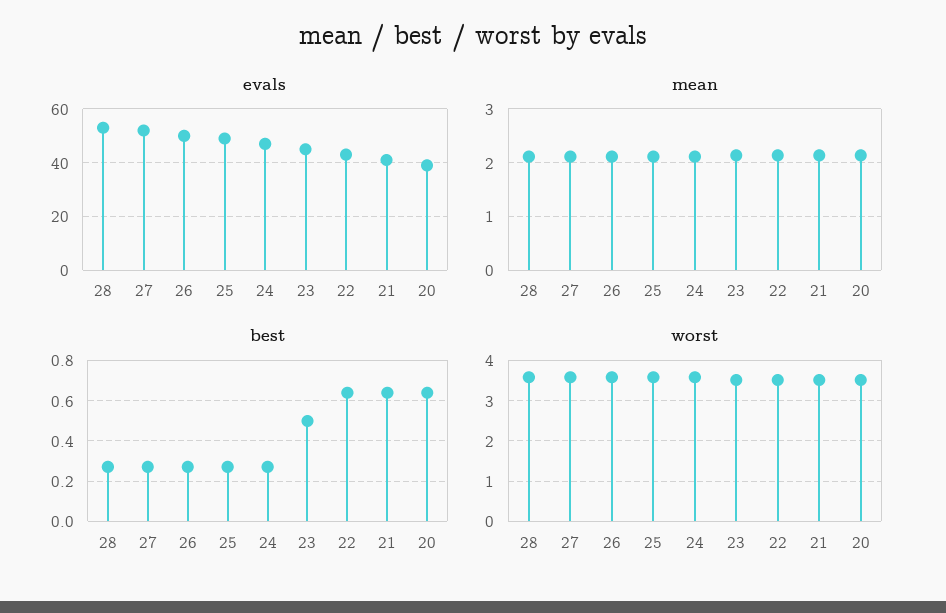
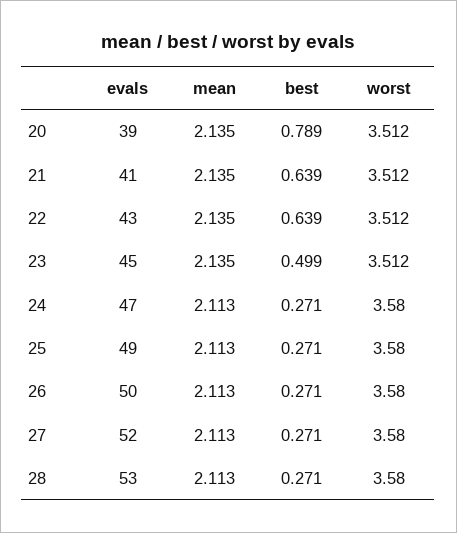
  {
    "evals": {
      "28": 53,
      "27": 52,
      "26": 50,
      "25": 49,
      "24": 47,
      "23": 45,
      "22": 43,
      "21": 41,
      "20": 39
    },
    "mean": {
      "28": 2.113,
      "27": 2.113,
      "26": 2.113,
      "25": 2.113,
      "24": 2.113,
      "23": 2.135,
      "22": 2.135,
      "21": 2.135,
      "20": 2.135
    },
    "best": {
      "28": 0.271,
      "27": 0.271,
      "26": 0.271,
      "25": 0.271,
      "24": 0.271,
      "23": 0.499,
      "22": 0.639,
      "21": 0.639,
-     "20": 0.65
+     "20": 0.789
    },
    "worst": {
      "28": 3.58,
      "27": 3.58,
      "26": 3.58,
      "25": 3.58,
      "24": 3.58,
      "23": 3.512,
      "22": 3.512,
      "21": 3.512,
      "20": 3.512
    }
  }

